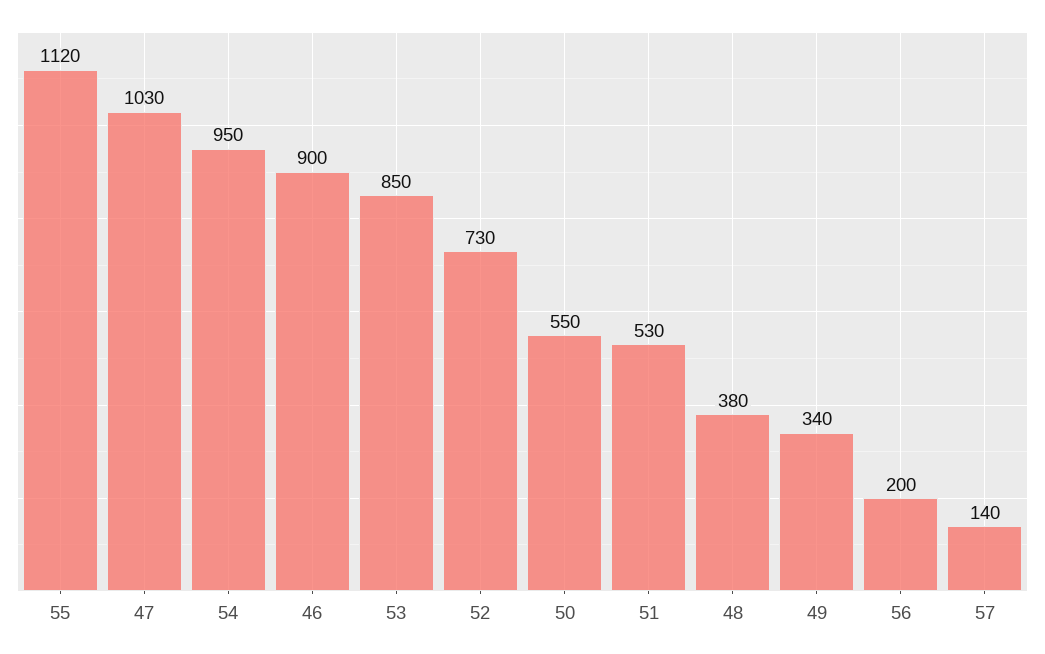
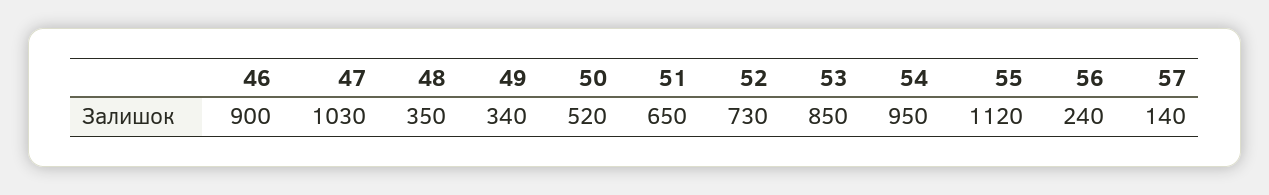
  {
    "55": 1120,
    "47": 1030,
    "54": 950,
    "46": 900,
    "53": 850,
    "52": 730,
-   "50": 550,
+   "50": 520,
-   "51": 530,
+   "51": 650,
-   "48": 380,
+   "48": 350,
    "49": 340,
-   "56": 200,
+   "56": 240,
    "57": 140
  }

